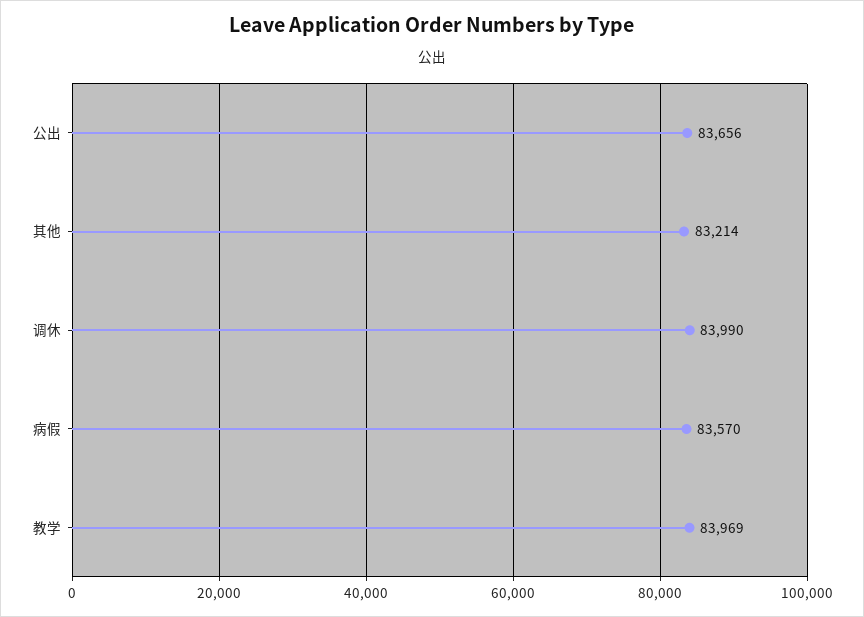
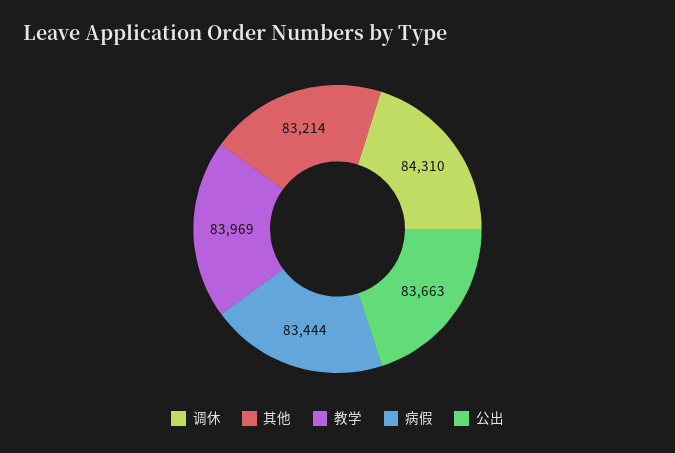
  {
-   "公出": 83656,
+   "公出": 83663,
    "其他": 83214,
-   "调休": 83990,
+   "调休": 84310,
-   "病假": 83570,
+   "病假": 83444,
    "教学": 83969
  }

